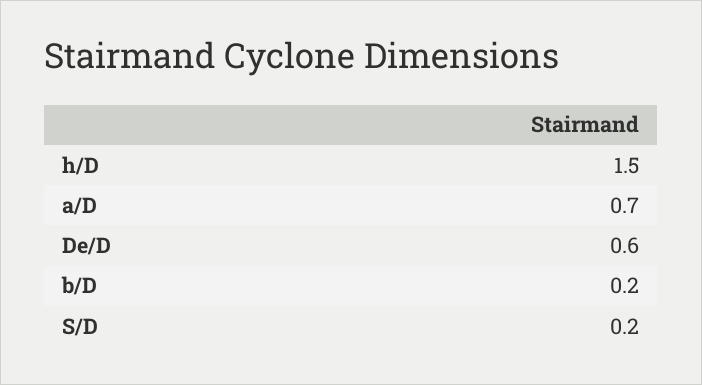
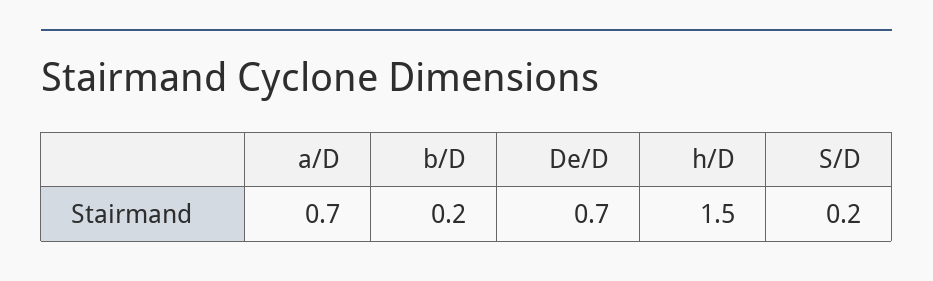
  {
    "h/D": 1.5,
    "a/D": 0.7,
-   "De/D": 0.6,
+   "De/D": 0.7,
    "b/D": 0.2,
    "S/D": 0.2
  }

